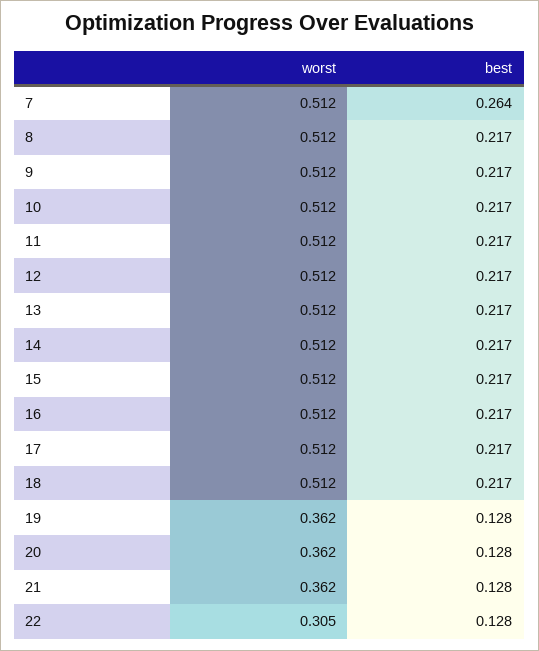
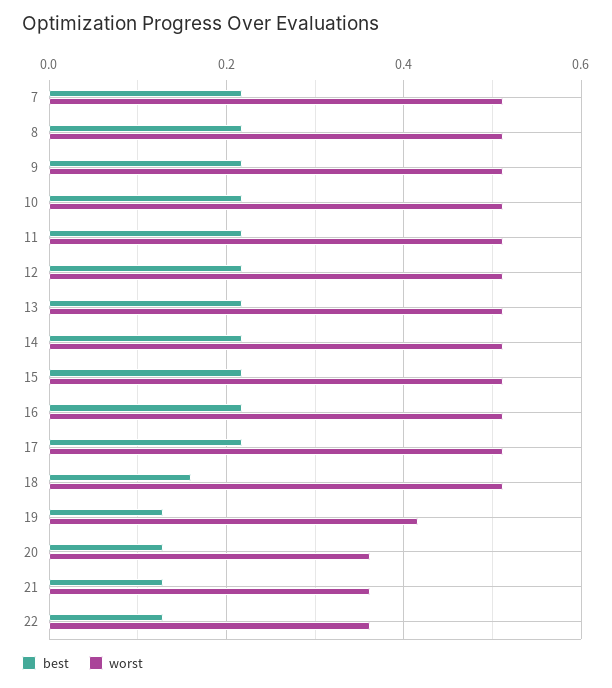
  {
    "worst": {
      "7": 0.512,
      "8": 0.512,
      "9": 0.512,
      "10": 0.512,
      "11": 0.512,
      "12": 0.512,
      "13": 0.512,
      "14": 0.512,
      "15": 0.512,
      "16": 0.512,
      "17": 0.512,
      "18": 0.512,
-     "19": 0.362,
+     "19": 0.42,
      "20": 0.362,
      "21": 0.362,
-     "22": 0.305
+     "22": 0.36
    },
    "best": {
-     "7": 0.264,
+     "7": 0.22,
      "8": 0.217,
      "9": 0.217,
      "10": 0.217,
      "11": 0.217,
      "12": 0.217,
      "13": 0.217,
      "14": 0.217,
      "15": 0.217,
      "16": 0.217,
      "17": 0.217,
-     "18": 0.217,
+     "18": 0.16,
      "19": 0.128,
      "20": 0.128,
      "21": 0.128,
      "22": 0.128
    }
  }

